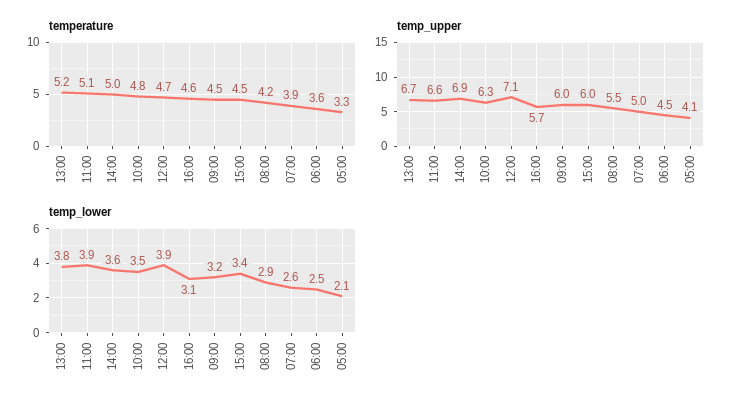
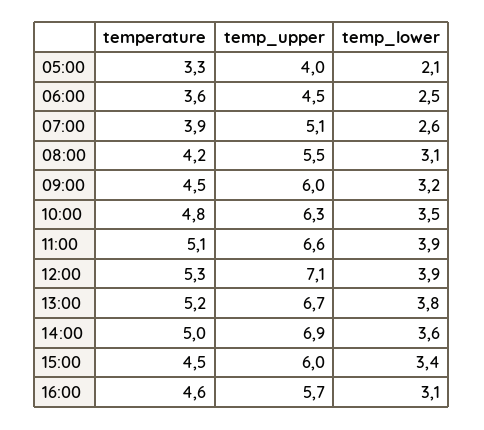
  {
    "temperature": {
      "13:00": 5.2,
      "11:00": 5.1,
      "14:00": 5,
      "10:00": 4.8,
-     "12:00": 4.7,
+     "12:00": 5.3,
      "16:00": 4.6,
      "09:00": 4.5,
      "15:00": 4.5,
      "08:00": 4.2,
      "07:00": 3.9,
      "06:00": 3.6,
      "05:00": 3.3
    },
    "temp_upper": {
      "13:00": 6.7,
      "11:00": 6.6,
      "14:00": 6.9,
      "10:00": 6.3,
      "12:00": 7.1,
      "16:00": 5.7,
      "09:00": 6,
      "15:00": 6,
      "08:00": 5.5,
-     "07:00": 5,
+     "07:00": 5.1,
      "06:00": 4.5,
-     "05:00": 4.1
+     "05:00": 4
    },
    "temp_lower": {
      "13:00": 3.8,
      "11:00": 3.9,
      "14:00": 3.6,
      "10:00": 3.5,
      "12:00": 3.9,
      "16:00": 3.1,
      "09:00": 3.2,
      "15:00": 3.4,
-     "08:00": 2.9,
+     "08:00": 3.1,
      "07:00": 2.6,
      "06:00": 2.5,
      "05:00": 2.1
    }
  }

